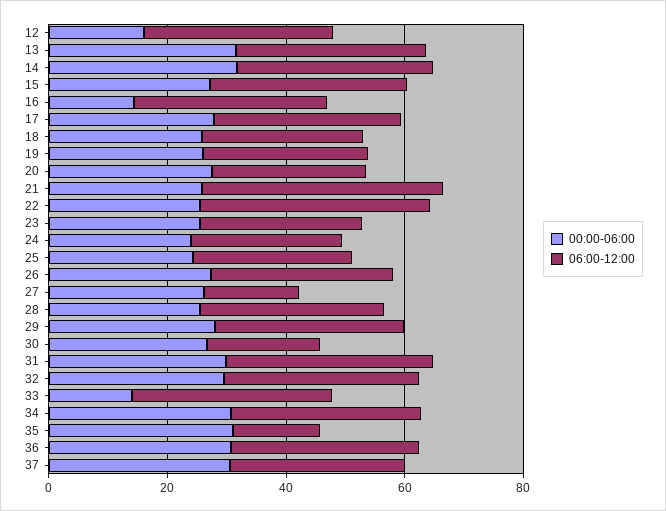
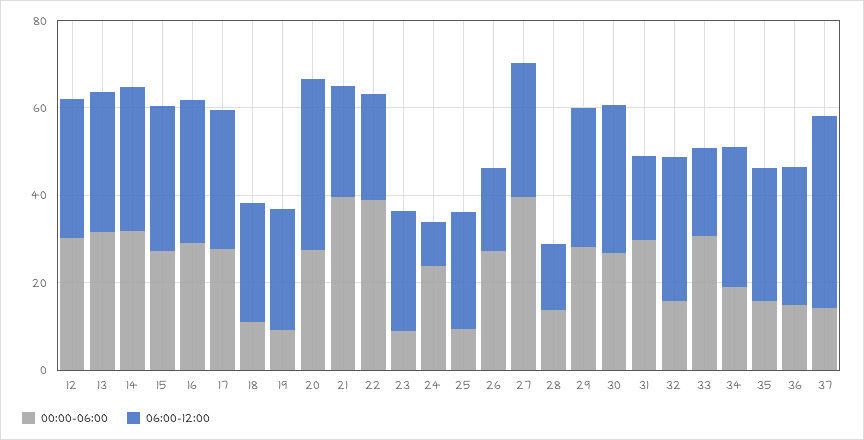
  {
    "00:00-06:00": {
-     "12": 15,
+     "12": 30,
      "13": 30,
      "14": 30,
      "15": 25,
-     "16": 15,
+     "16": 30,
      "17": 30,
-     "18": 25,
+     "18": 10,
-     "19": 25,
+     "19": 10,
      "20": 25,
-     "21": 25,
+     "21": 40,
-     "22": 25,
+     "22": 40,
-     "23": 25,
+     "23": 10,
      "24": 25,
-     "25": 25,
+     "25": 10,
      "26": 25,
-     "27": 25,
+     "27": 40,
-     "28": 25,
+     "28": 15,
      "29": 30,
      "30": 25,
      "31": 30,
-     "32": 30,
+     "32": 15,
-     "33": 15,
+     "33": 30,
-     "34": 30,
+     "34": 20,
-     "35": 30,
+     "35": 15,
-     "36": 30,
+     "36": 15,
-     "37": 30
+     "37": 15
    },
    "06:00-12:00": {
      "12": 30,
      "13": 30,
      "14": 35,
      "15": 35,
      "16": 35,
      "17": 30,
      "18": 25,
      "19": 30,
-     "20": 25,
+     "20": 40,
-     "21": 40,
+     "21": 25,
-     "22": 40,
+     "22": 25,
      "23": 25,
-     "24": 25,
+     "24": 10,
      "25": 25,
-     "26": 30,
+     "26": 20,
-     "27": 15,
+     "27": 30,
-     "28": 30,
+     "28": 15,
      "29": 30,
-     "30": 20,
+     "30": 35,
-     "31": 35,
+     "31": 20,
      "32": 35,
-     "33": 35,
+     "33": 20,
      "34": 30,
-     "35": 15,
+     "35": 30,
      "36": 30,
-     "37": 30
+     "37": 45
    }
  }

